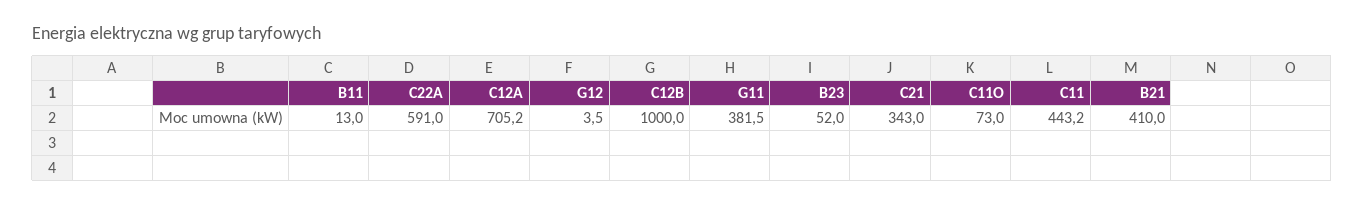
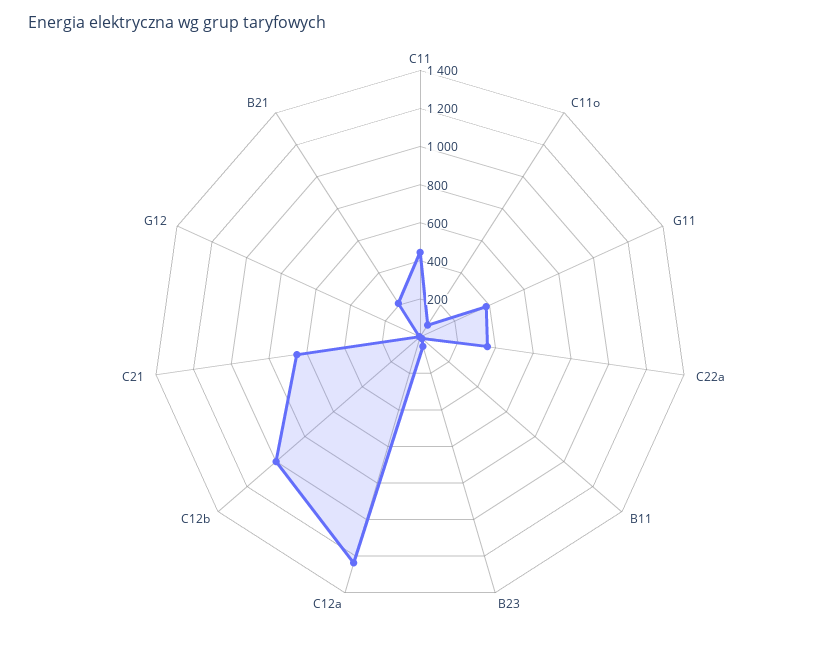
  {
    "B11": 13,
-   "C22A": 591,
+   "C22A": 350,
-   "C12A": 705.2,
+   "C12A": 1250,
    "G12": 3.5,
    "C12B": 1000,
    "G11": 381.5,
    "B23": 52,
-   "C21": 343,
+   "C21": 650,
    "C11O": 73,
    "C11": 443.2,
-   "B21": 410
+   "B21": 200
  }

